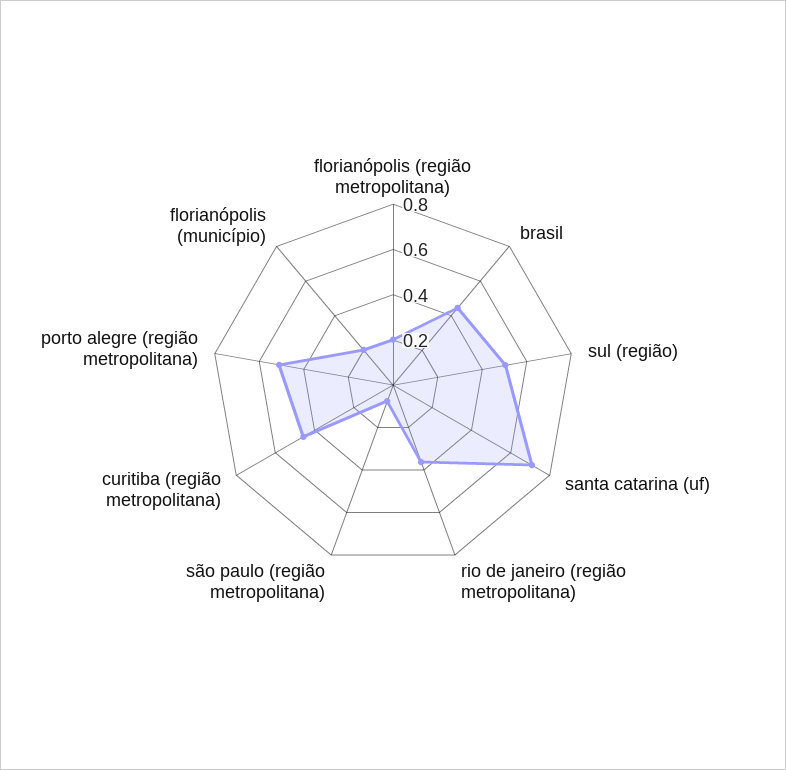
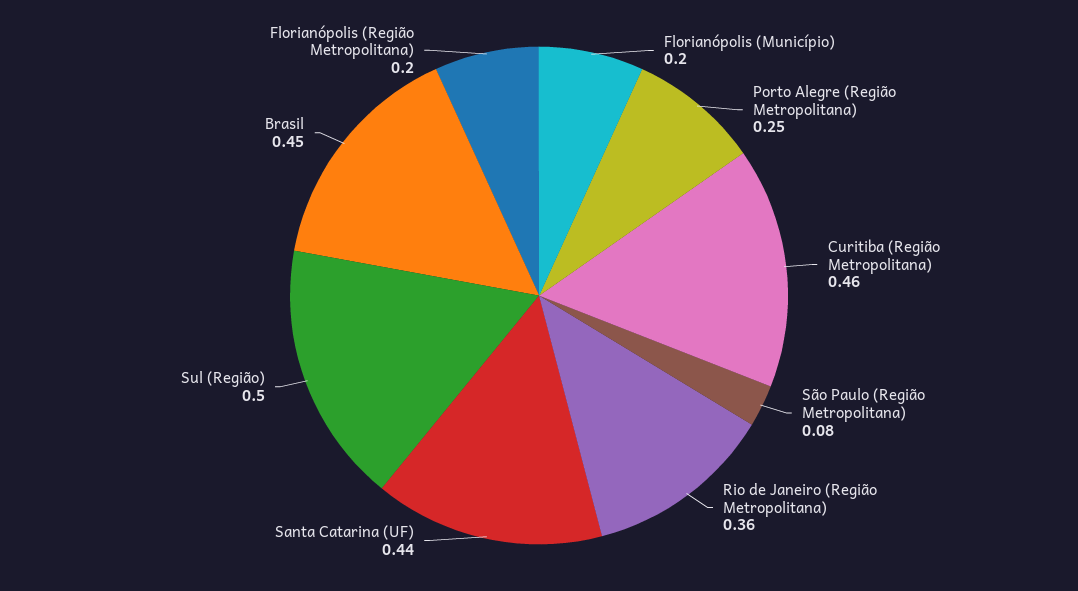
  {
    "florianópolis (região metropolitana)": 0.2,
    "brasil": 0.45,
    "sul (região)": 0.5,
-   "santa catarina (uf)": 0.7,
+   "santa catarina (uf)": 0.44,
    "rio de janeiro (região metropolitana)": 0.36,
    "são paulo (região metropolitana)": 0.08,
    "curitiba (região metropolitana)": 0.46,
-   "porto alegre (região metropolitana)": 0.5,
+   "porto alegre (região metropolitana)": 0.25,
    "florianópolis (município)": 0.2
  }

